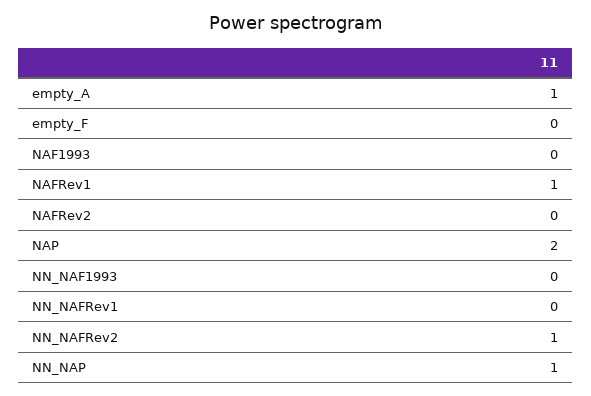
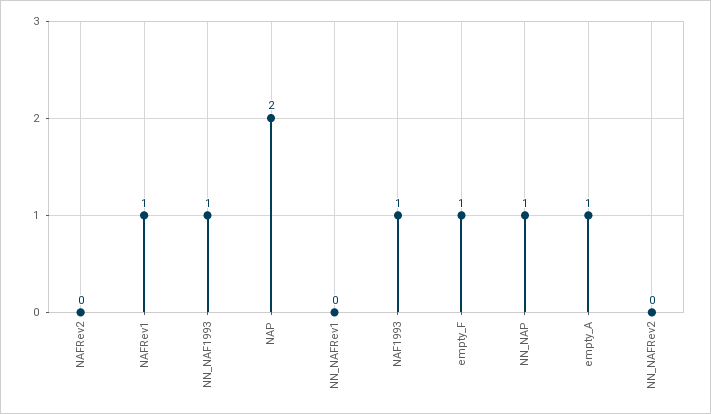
  {
    "empty_A": 1,
-   "empty_F": 0,
+   "empty_F": 1,
-   "NAF1993": 0,
+   "NAF1993": 1,
    "NAFRev1": 1,
    "NAFRev2": 0,
    "NAP": 2,
-   "NN_NAF1993": 0,
+   "NN_NAF1993": 1,
    "NN_NAFRev1": 0,
-   "NN_NAFRev2": 1,
+   "NN_NAFRev2": 0,
    "NN_NAP": 1
  }

